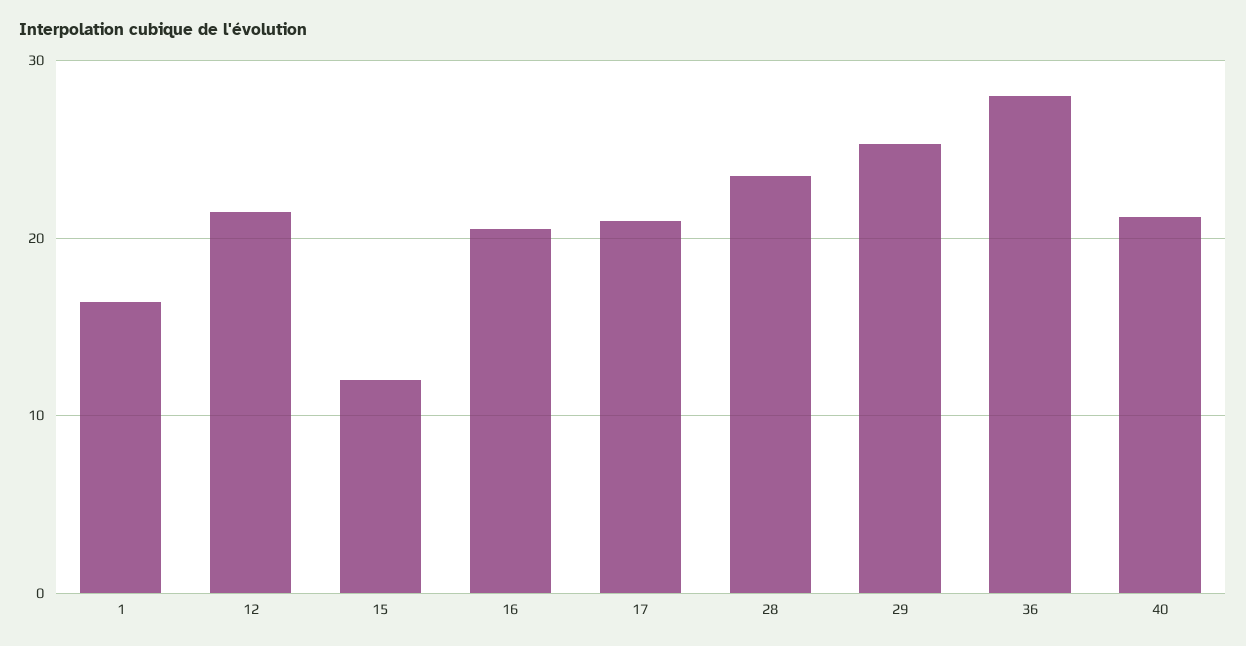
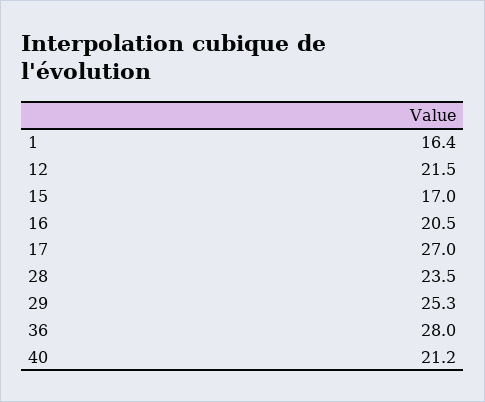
  {
    "1": 16.4,
    "12": 21.5,
-   "15": 12,
+   "15": 17,
    "16": 20.5,
-   "17": 21,
+   "17": 27,
    "28": 23.5,
    "29": 25.3,
    "36": 28,
    "40": 21.2
  }

